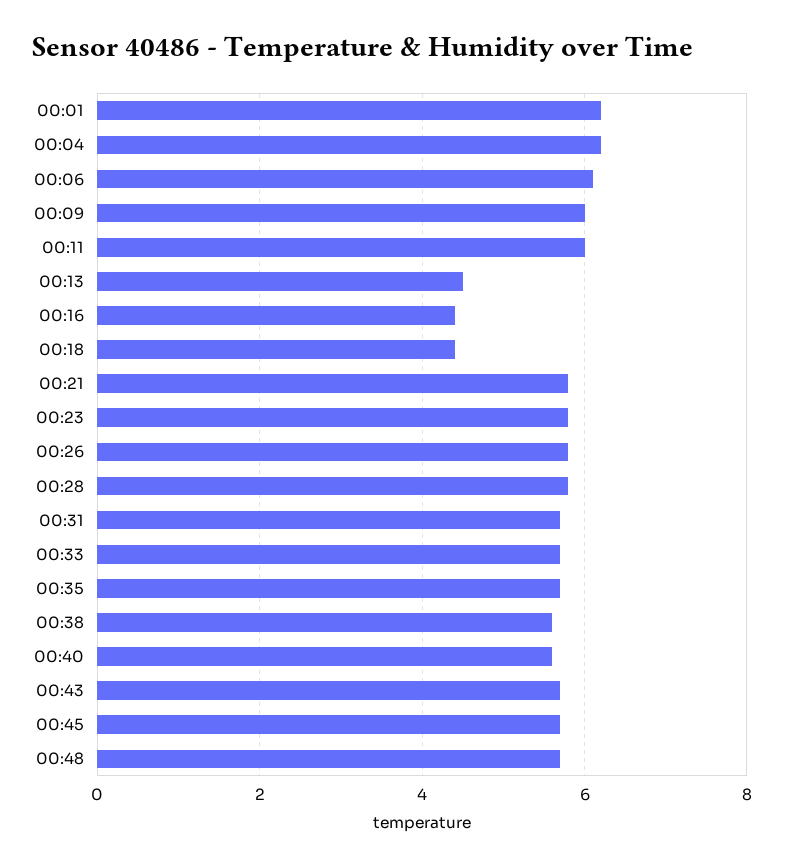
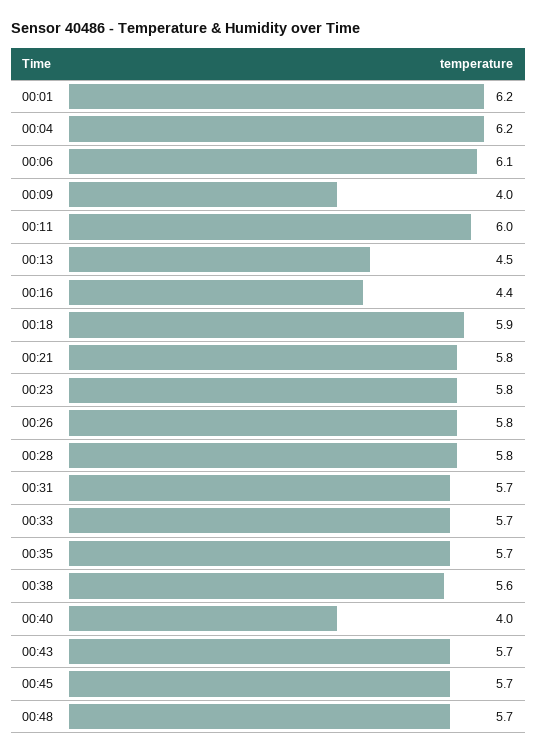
  {
    "00:01": 6.2,
    "00:04": 6.2,
    "00:06": 6.1,
-   "00:09": 6,
+   "00:09": 4,
    "00:11": 6,
    "00:13": 4.5,
    "00:16": 4.4,
-   "00:18": 4.5,
+   "00:18": 5.9,
    "00:21": 5.8,
    "00:23": 5.8,
    "00:26": 5.8,
    "00:28": 5.8,
    "00:31": 5.7,
    "00:33": 5.7,
    "00:35": 5.7,
    "00:38": 5.6,
-   "00:40": 5.5,
+   "00:40": 4,
    "00:43": 5.7,
    "00:45": 5.7,
    "00:48": 5.7
  }

